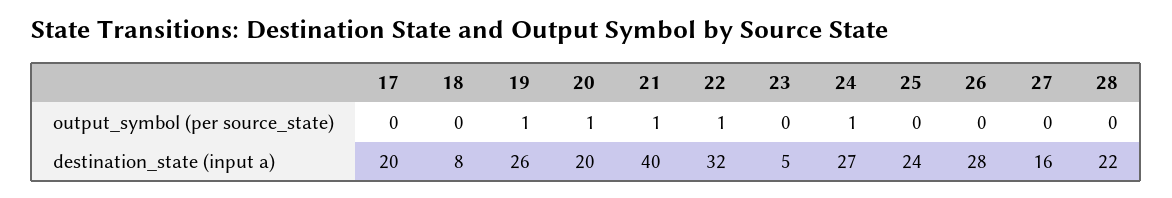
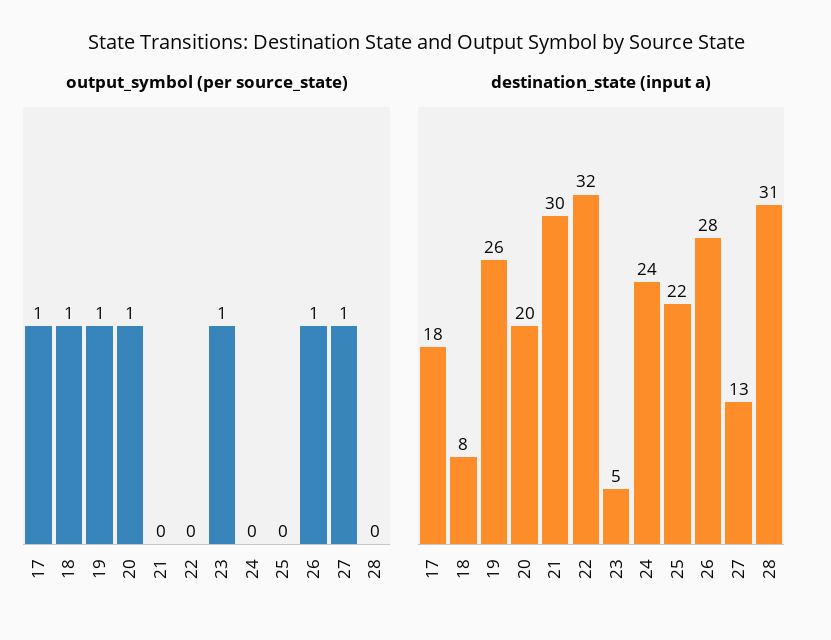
  {
    "output_symbol (per source_state)": {
-     "17": 0,
+     "17": 1,
-     "18": 0,
+     "18": 1,
      "19": 1,
      "20": 1,
-     "21": 1,
+     "21": 0,
-     "22": 1,
+     "22": 0,
-     "23": 0,
+     "23": 1,
-     "24": 1,
+     "24": 0,
      "25": 0,
-     "26": 0,
+     "26": 1,
-     "27": 0,
+     "27": 1,
      "28": 0
    },
    "destination_state (input a)": {
-     "17": 20,
+     "17": 18,
      "18": 8,
      "19": 26,
      "20": 20,
-     "21": 40,
+     "21": 30,
      "22": 32,
      "23": 5,
-     "24": 27,
+     "24": 24,
-     "25": 24,
+     "25": 22,
      "26": 28,
-     "27": 16,
+     "27": 13,
-     "28": 22
+     "28": 31
    }
  }

